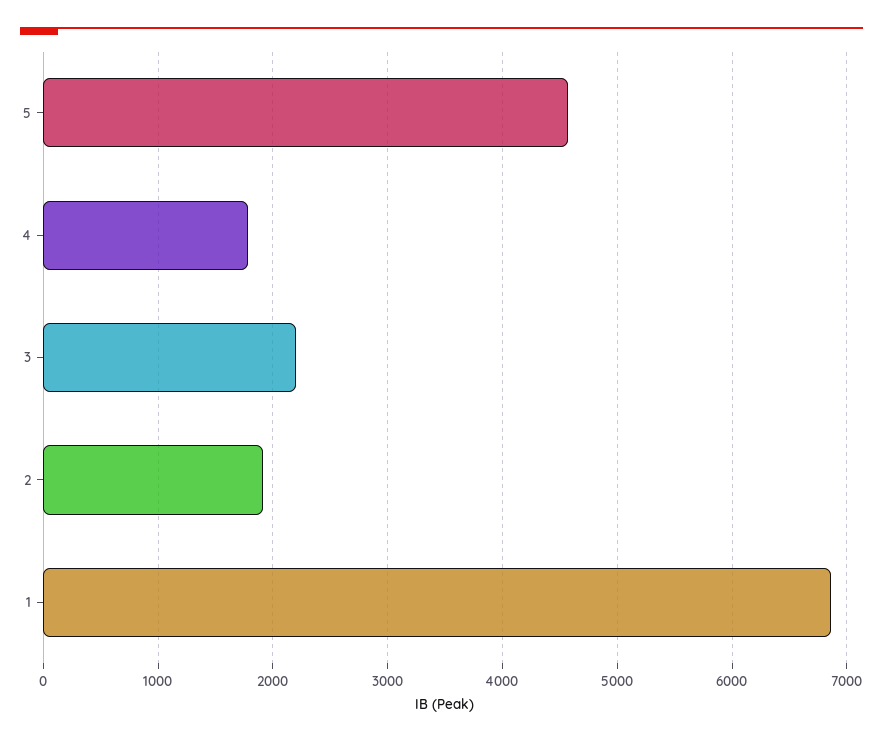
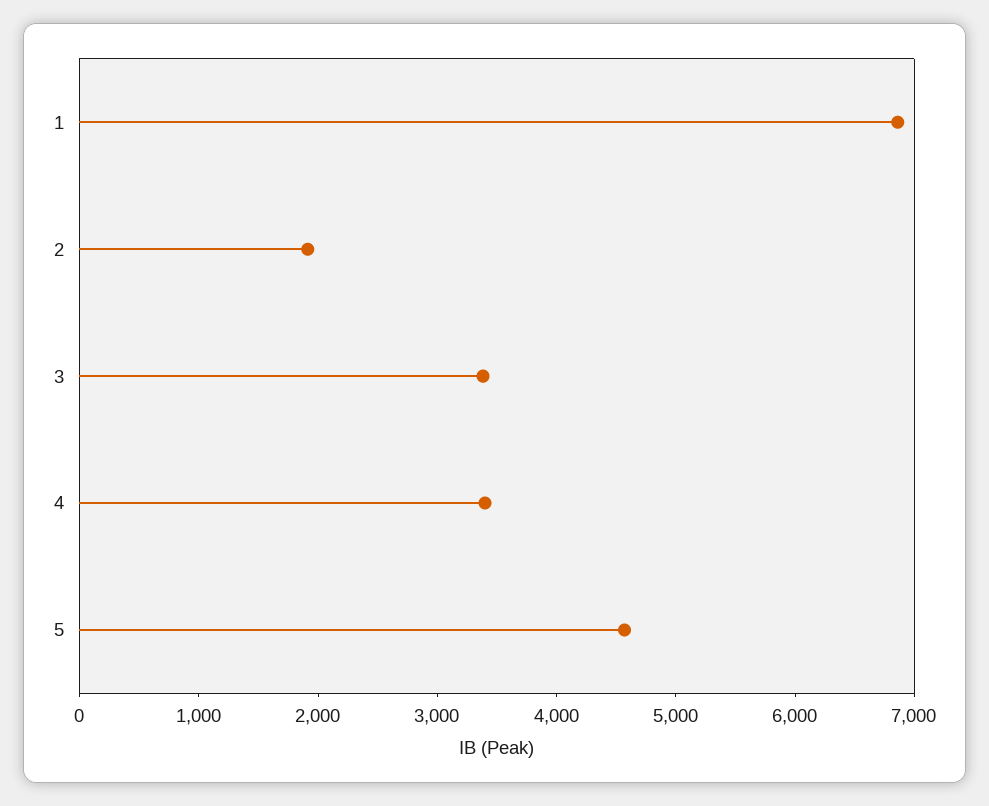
  {
    "5": 4600,
-   "4": 1800,
+   "4": 3400,
-   "3": 2200,
+   "3": 3400,
    "2": 1900,
    "1": 6900
  }

